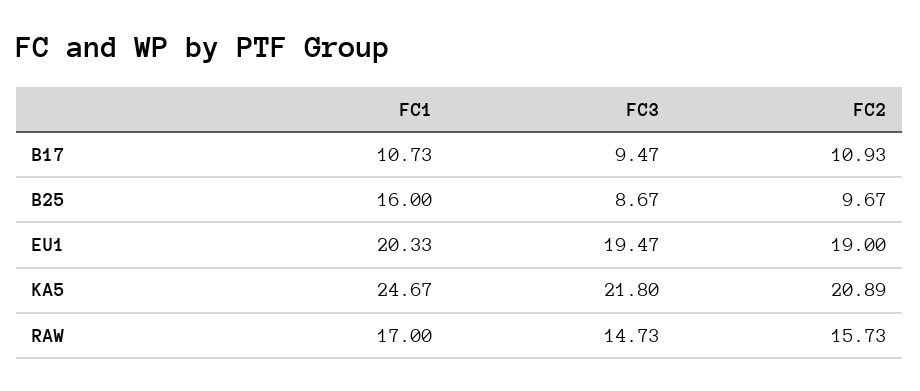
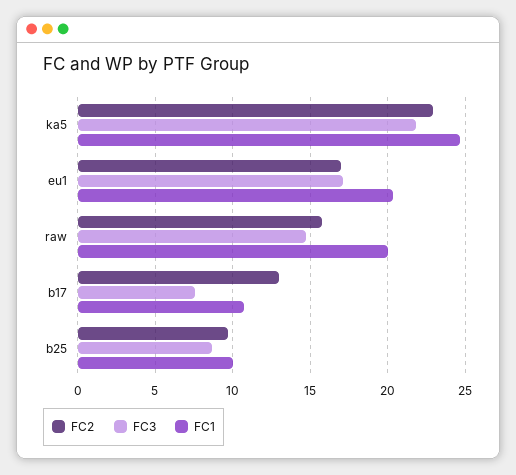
  {
    "FC1": {
      "B17": 10.73,
-     "B25": 16,
+     "B25": 10,
      "EU1": 20.33,
      "KA5": 24.67,
-     "RAW": 17
+     "RAW": 20
    },
    "FC3": {
-     "B17": 9.47,
+     "B17": 7.5,
      "B25": 8.67,
-     "EU1": 19.47,
+     "EU1": 17,
      "KA5": 21.8,
      "RAW": 14.73
    },
    "FC2": {
-     "B17": 10.93,
+     "B17": 13,
      "B25": 9.67,
-     "EU1": 19,
+     "EU1": 17,
-     "KA5": 20.89,
+     "KA5": 23,
      "RAW": 15.73
    }
  }

